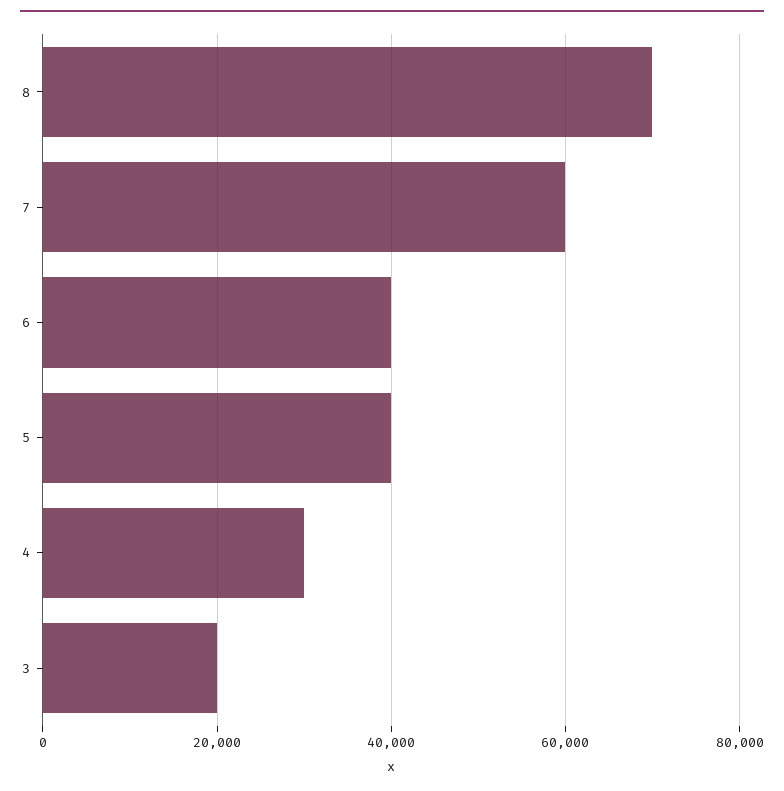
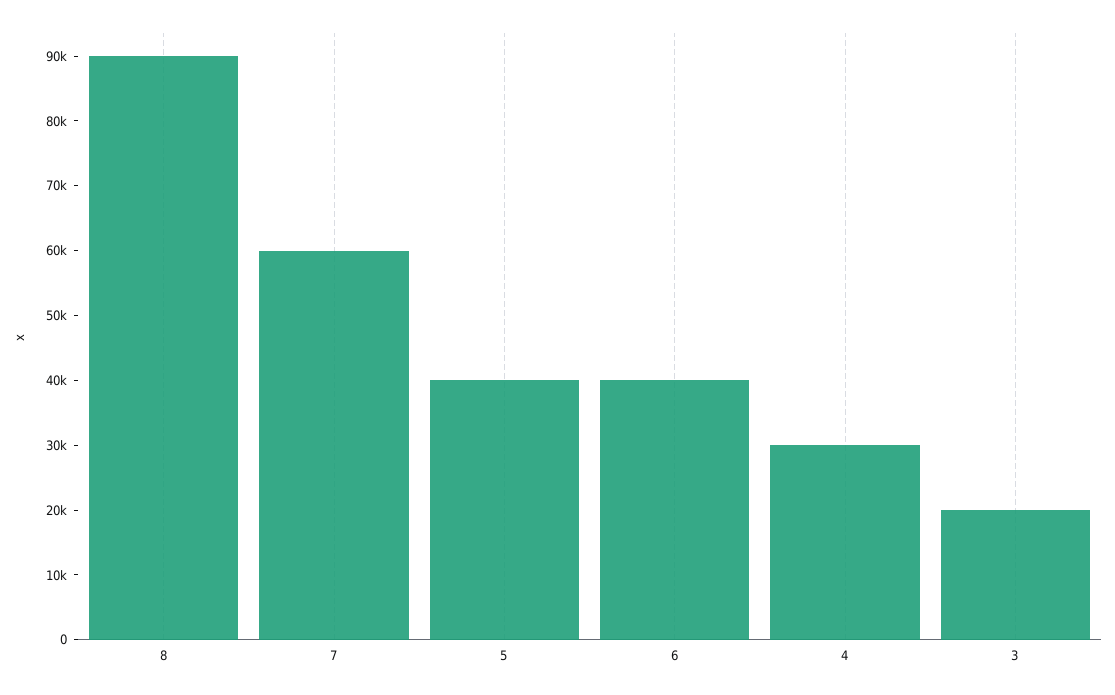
  {
-   "8": 70000,
+   "8": 90000,
    "7": 60000,
    "6": 40000,
    "5": 40000,
    "4": 30000,
    "3": 20000
  }

